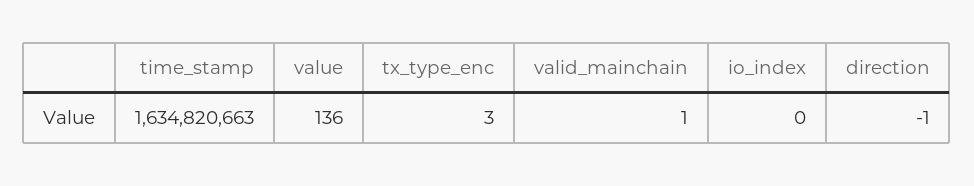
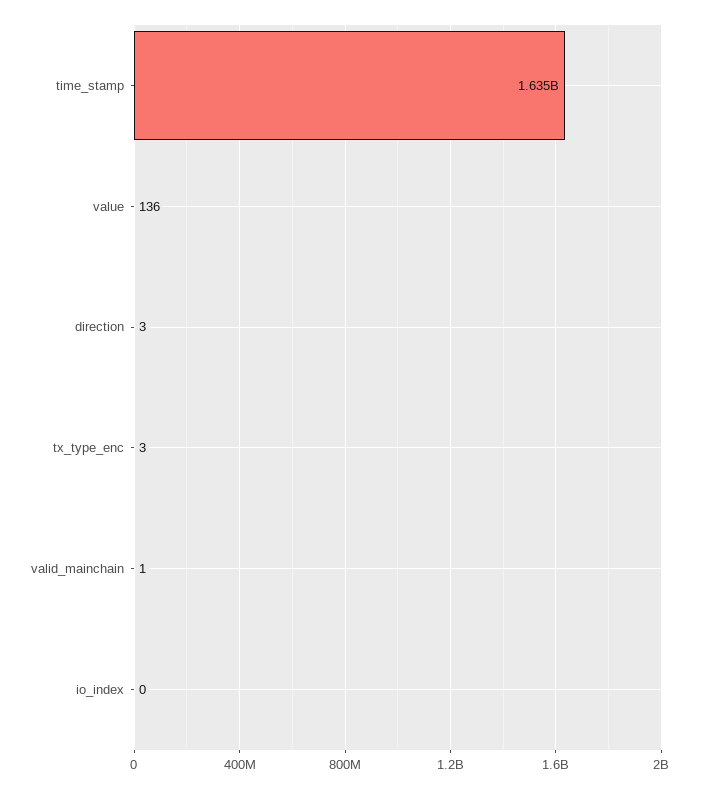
  {
    "time_stamp": 1634820663,
    "value": 136,
    "tx_type_enc": 3,
    "valid_mainchain": 1,
    "io_index": 0,
-   "direction": -1
+   "direction": 3
  }

